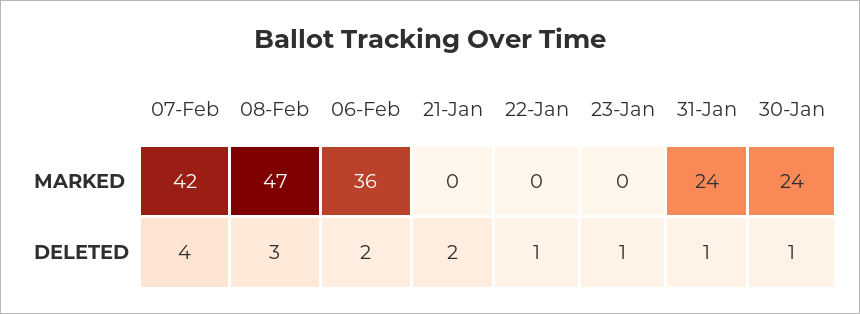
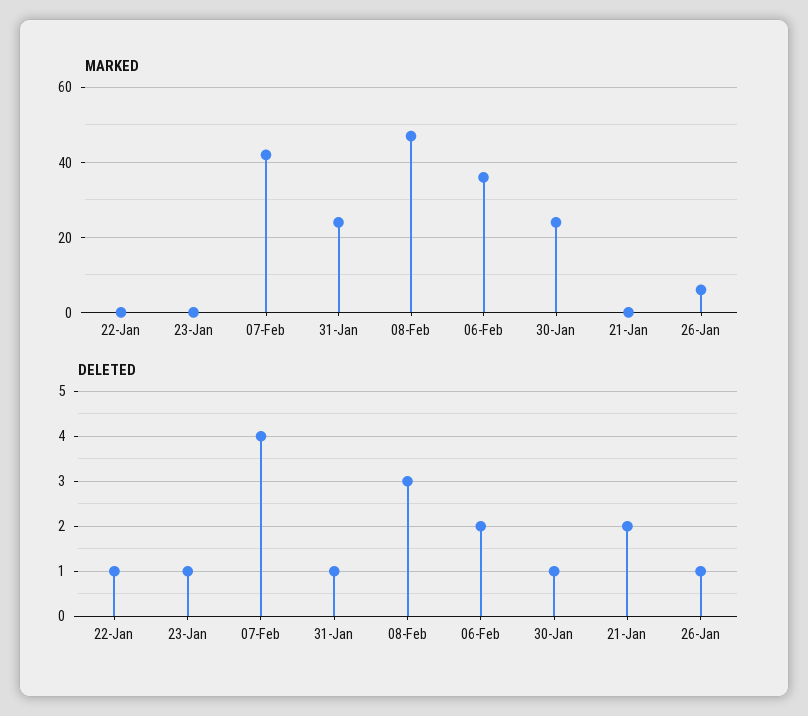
  {
    "MARKED": {
      "07-Feb": 42,
      "08-Feb": 47,
      "06-Feb": 36,
      "21-Jan": 0,
      "22-Jan": 0,
      "23-Jan": 0,
      "31-Jan": 24,
-     "30-Jan": 24
+     "30-Jan": 24,
+     "26-Jan": 5
    },
    "DELETED": {
      "07-Feb": 4,
      "08-Feb": 3,
      "06-Feb": 2,
      "21-Jan": 2,
      "22-Jan": 1,
      "23-Jan": 1,
      "31-Jan": 1,
-     "30-Jan": 1
+     "30-Jan": 1,
+     "26-Jan": 1
    }
  }

